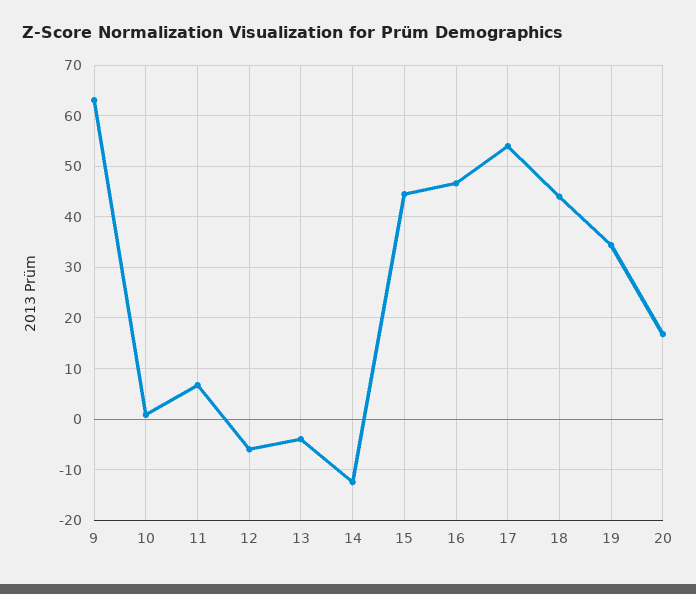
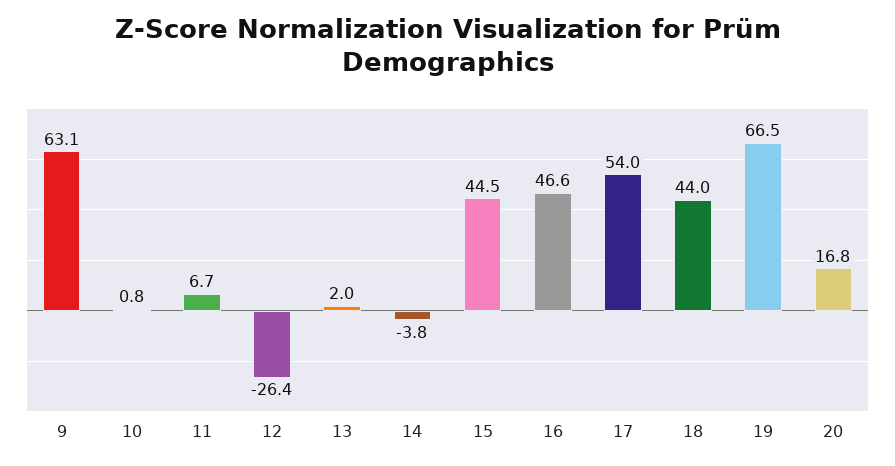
  {
    "9": 63.1,
    "10": 0.8,
    "11": 6.7,
-   "12": -6,
+   "12": -26.4,
-   "13": -4,
+   "13": 2,
-   "14": -12,
+   "14": -3.8,
    "15": 44.5,
    "16": 46.6,
    "17": 54,
    "18": 44,
-   "19": 34,
+   "19": 66.5,
    "20": 16.8
  }

